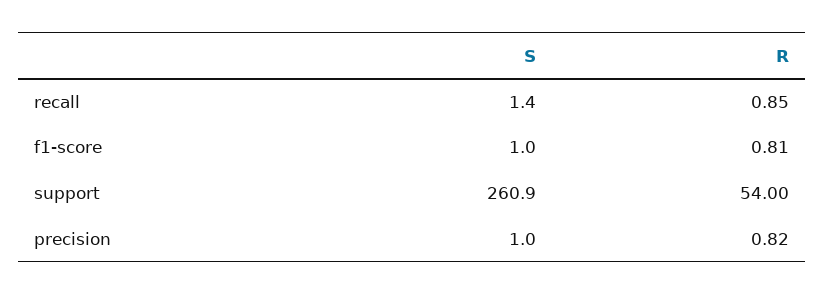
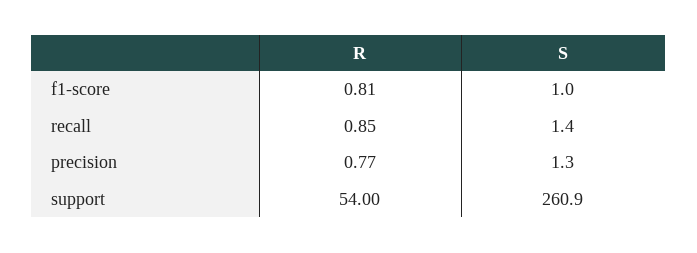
  {
    "S": {
      "recall": 1.4,
      "f1-score": 1,
      "support": 260.9,
-     "precision": 1
+     "precision": 1.3
    },
    "R": {
      "recall": 0.85,
      "f1-score": 0.81,
      "support": 54,
-     "precision": 0.82
+     "precision": 0.77
    }
  }

